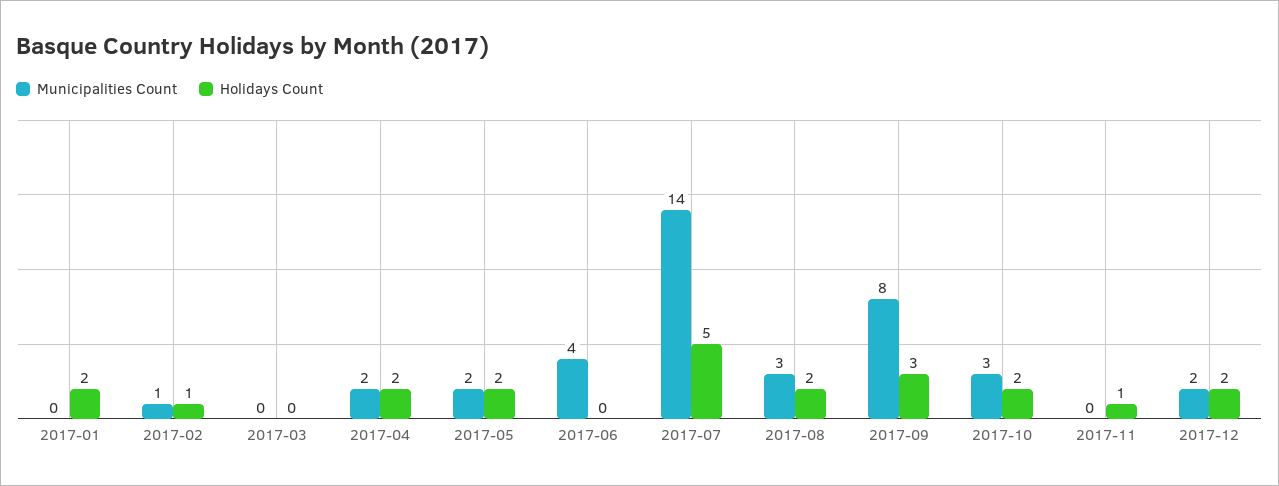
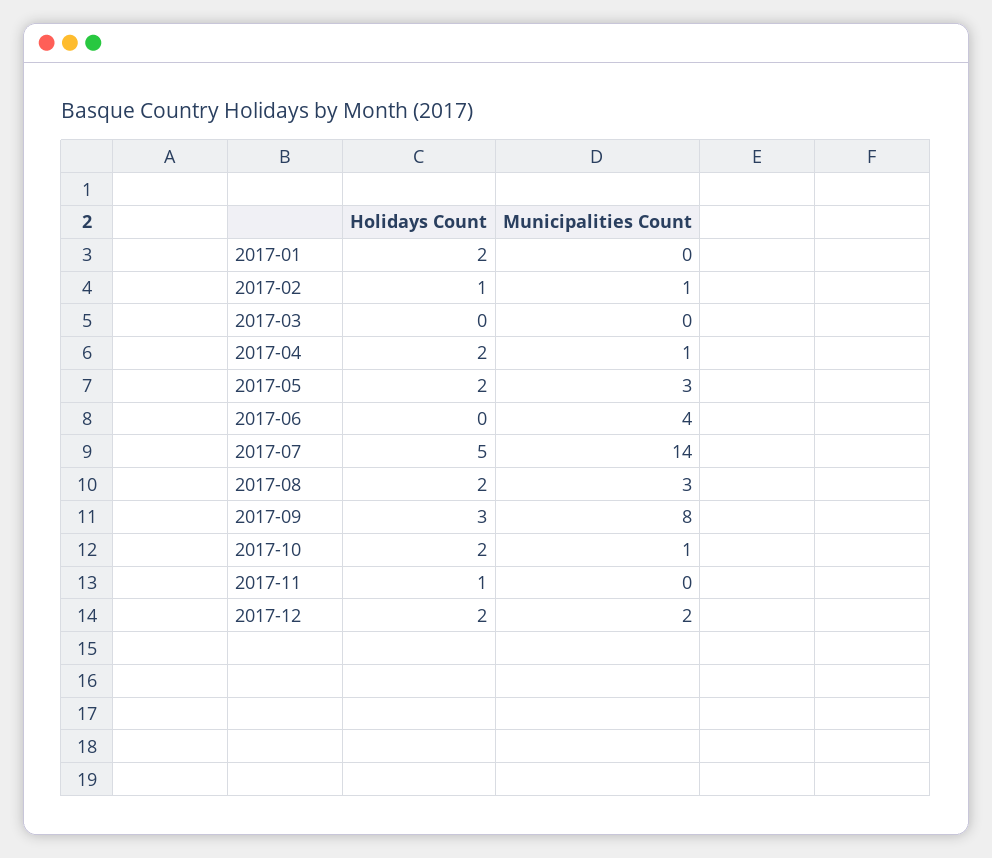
  {
    "Municipalities Count": {
      "2017-01": 0,
      "2017-02": 1,
      "2017-03": 0,
-     "2017-04": 2,
+     "2017-04": 1,
-     "2017-05": 2,
+     "2017-05": 3,
      "2017-06": 4,
      "2017-07": 14,
      "2017-08": 3,
      "2017-09": 8,
-     "2017-10": 3,
+     "2017-10": 1,
      "2017-11": 0,
      "2017-12": 2
    },
    "Holidays Count": {
      "2017-01": 2,
      "2017-02": 1,
      "2017-03": 0,
      "2017-04": 2,
      "2017-05": 2,
      "2017-06": 0,
      "2017-07": 5,
      "2017-08": 2,
      "2017-09": 3,
      "2017-10": 2,
      "2017-11": 1,
      "2017-12": 2
    }
  }

